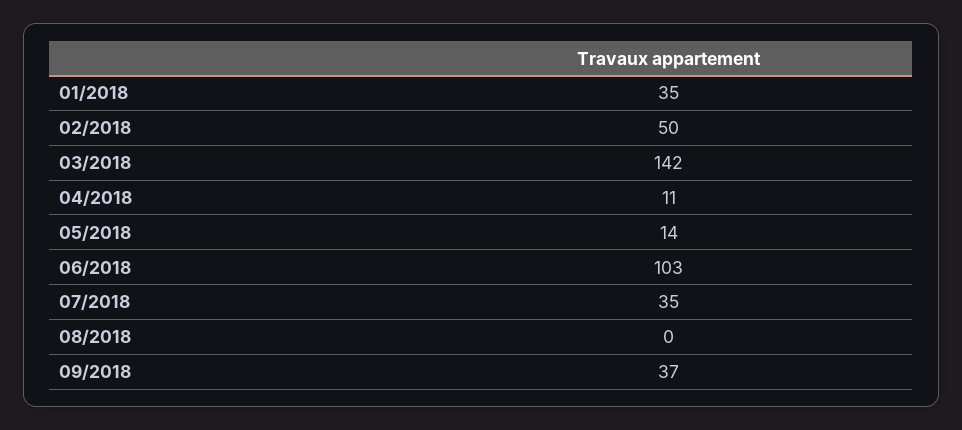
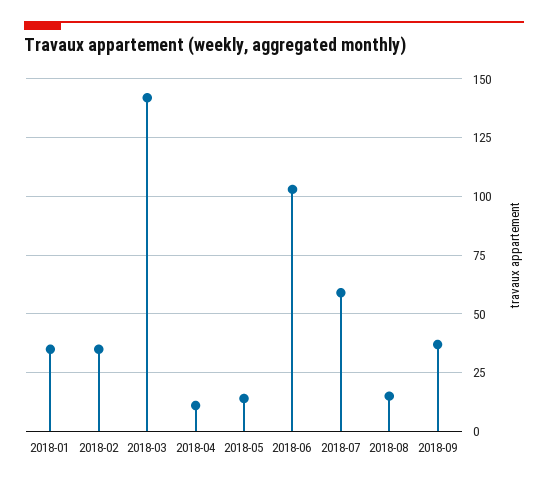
  {
    "01/2018": 35,
-   "02/2018": 50,
+   "02/2018": 35,
    "03/2018": 142,
    "04/2018": 11,
    "05/2018": 14,
    "06/2018": 103,
-   "07/2018": 35,
+   "07/2018": 60,
-   "08/2018": 0,
+   "08/2018": 15,
    "09/2018": 37
  }

